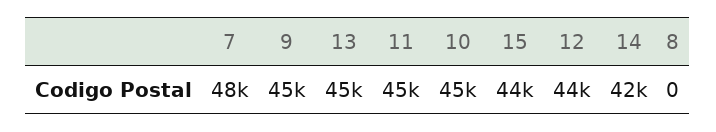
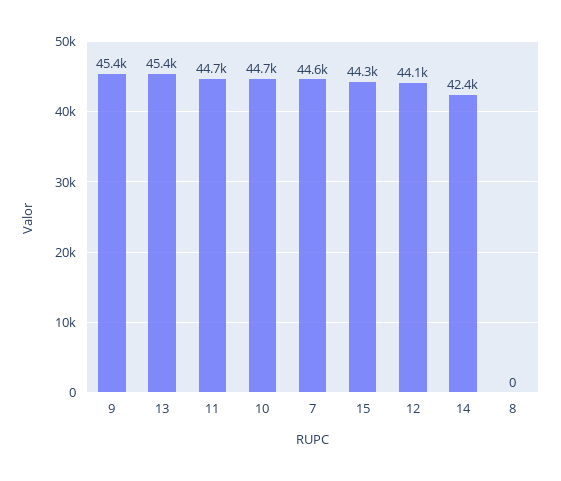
  {
-   "7": 48000,
+   "7": 44600,
    "9": 45400,
    "13": 45400,
    "11": 44700,
    "10": 44700,
    "15": 44300,
    "12": 44100,
    "14": 42400,
    "8": 0
  }

